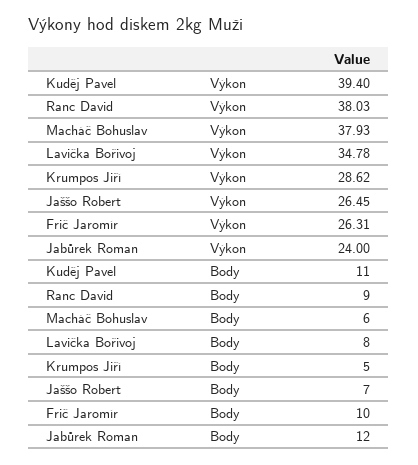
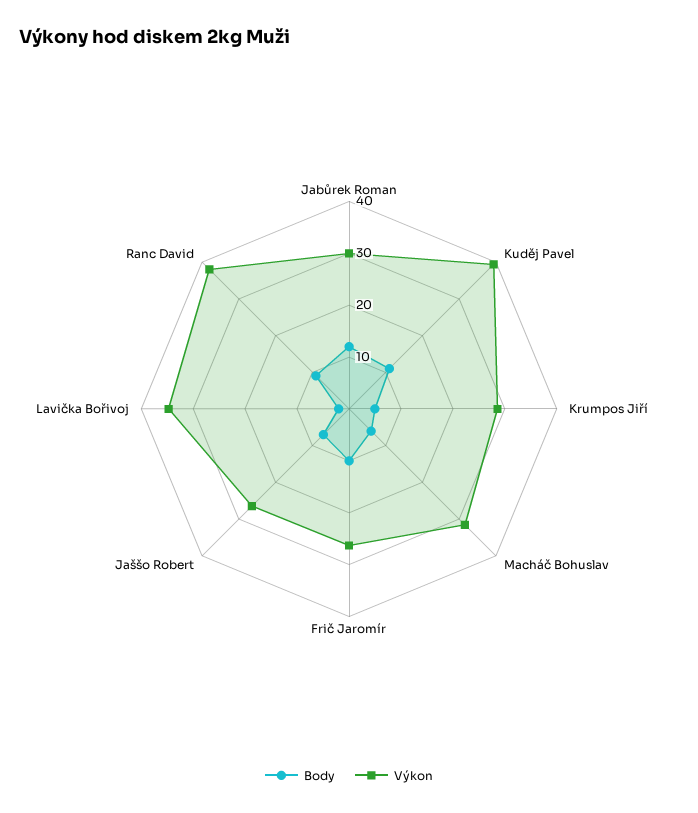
  {
    "Výkon": {
      "Kuděj Pavel": 39.4,
      "Ranc David": 38.03,
-     "Macháč Bohuslav": 37.93,
+     "Macháč Bohuslav": 32,
      "Lavička Bořivoj": 34.78,
      "Krumpos Jiří": 28.62,
      "Jaššo Robert": 26.45,
      "Frič Jaromír": 26.31,
-     "Jabůrek Roman": 24
+     "Jabůrek Roman": 30
    },
    "Body": {
      "Kuděj Pavel": 11,
      "Ranc David": 9,
      "Macháč Bohuslav": 6,
-     "Lavička Bořivoj": 8,
+     "Lavička Bořivoj": 2,
      "Krumpos Jiří": 5,
      "Jaššo Robert": 7,
      "Frič Jaromír": 10,
      "Jabůrek Roman": 12
    }
  }

